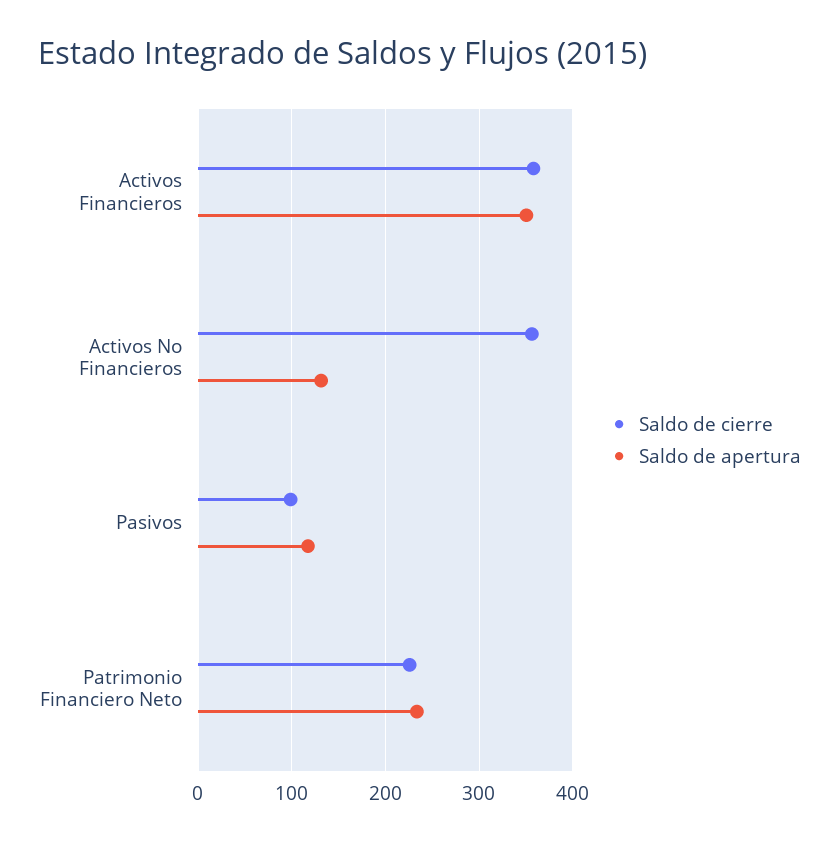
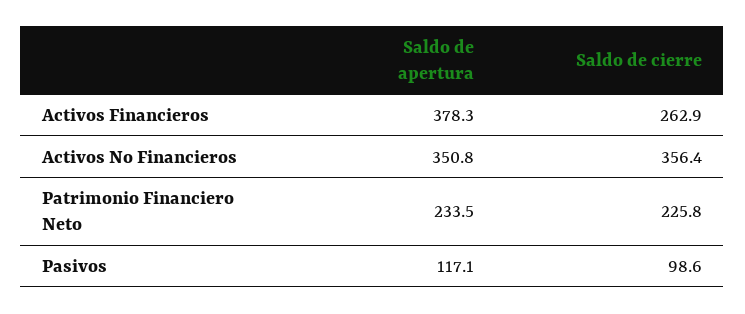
  {
    "Saldo de cierre": {
-     "Activos Financieros": 360,
+     "Activos Financieros": 262.9,
      "Activos No Financieros": 356.4,
      "Pasivos": 98.6,
      "Patrimonio Financiero Neto": 225.8
    },
    "Saldo de apertura": {
-     "Activos Financieros": 350,
+     "Activos Financieros": 378.3,
-     "Activos No Financieros": 130,
+     "Activos No Financieros": 350.8,
      "Pasivos": 117.1,
      "Patrimonio Financiero Neto": 233.5
    }
  }

